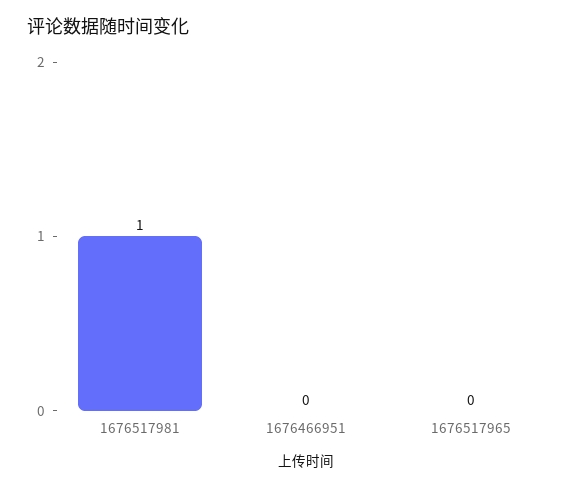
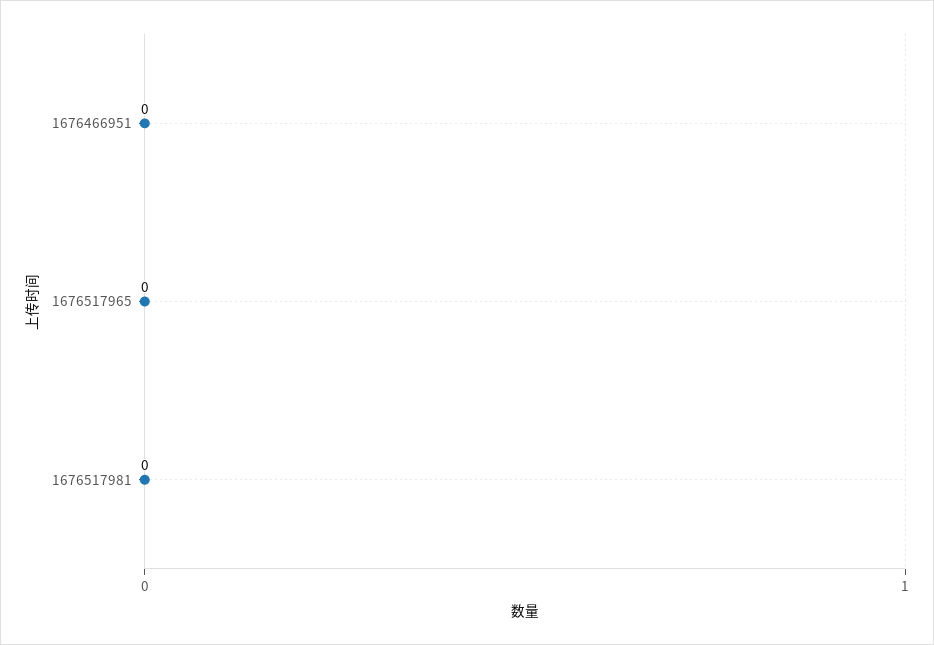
  {
-   "1676517981": 1,
+   "1676517981": 0,
    "1676466951": 0,
    "1676517965": 0
  }

